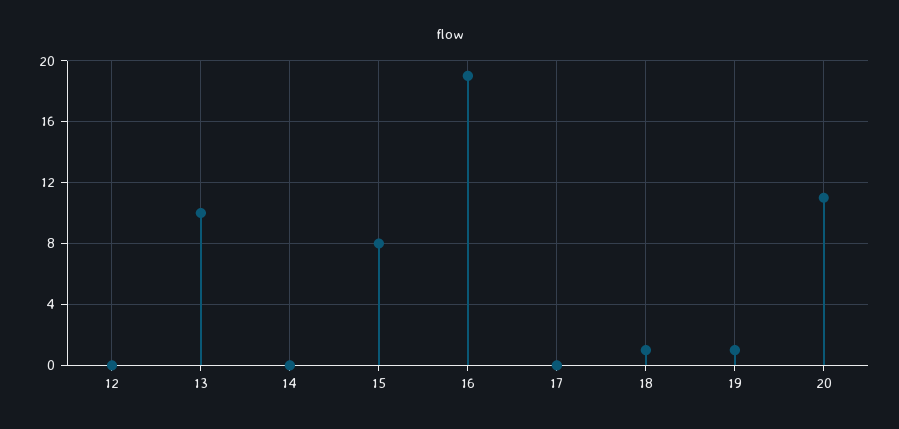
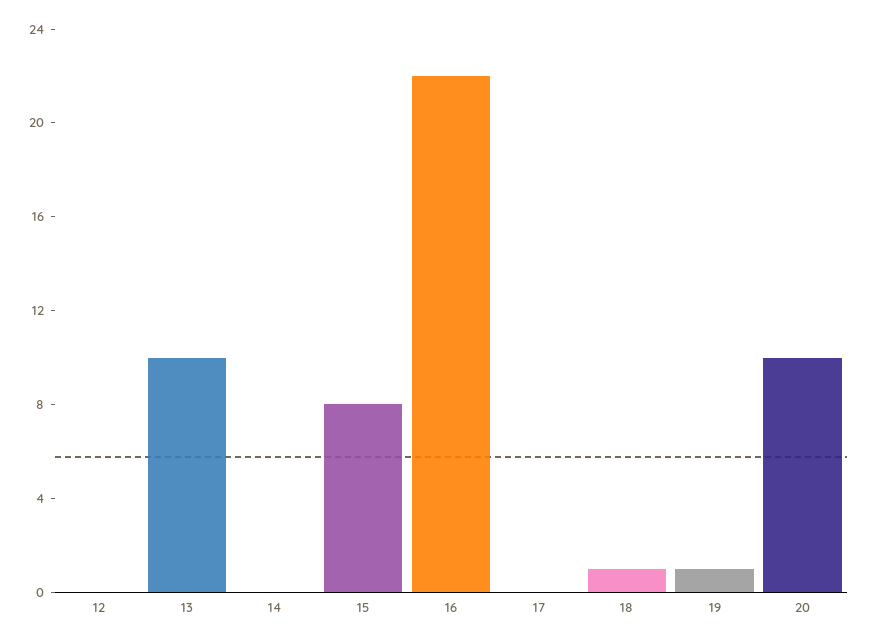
  {
    "12": 0,
    "13": 10,
    "14": 0,
    "15": 8,
-   "16": 19,
+   "16": 22,
    "17": 0,
    "18": 1,
    "19": 1,
-   "20": 11
+   "20": 10
  }

